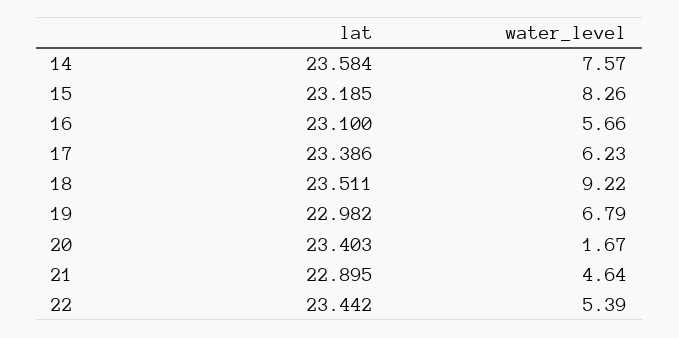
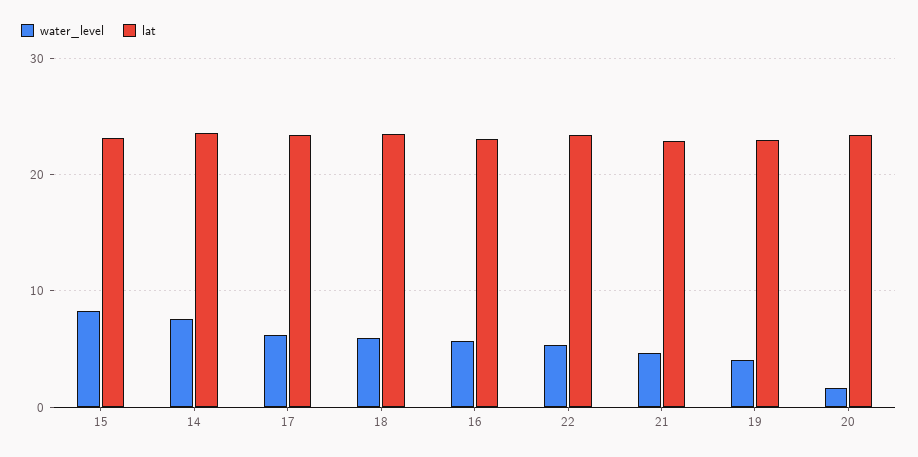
  {
    "lat": {
      "14": 23.584,
      "15": 23.185,
      "16": 23.1,
      "17": 23.386,
      "18": 23.511,
      "19": 22.982,
      "20": 23.403,
      "21": 22.895,
      "22": 23.442
    },
    "water_level": {
      "14": 7.57,
      "15": 8.26,
      "16": 5.66,
      "17": 6.23,
-     "18": 9.22,
+     "18": 6,
-     "19": 6.79,
+     "19": 4,
      "20": 1.67,
      "21": 4.64,
      "22": 5.39
    }
  }

